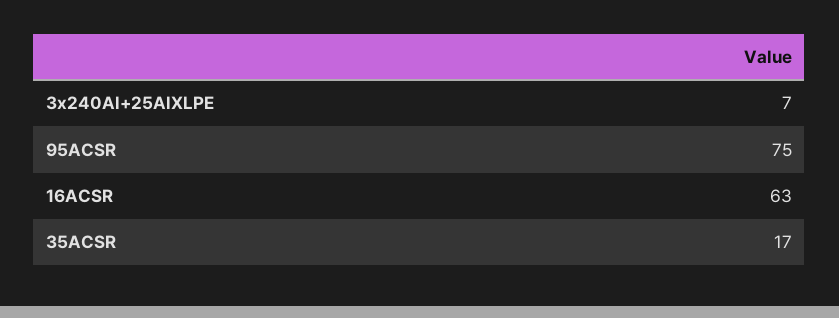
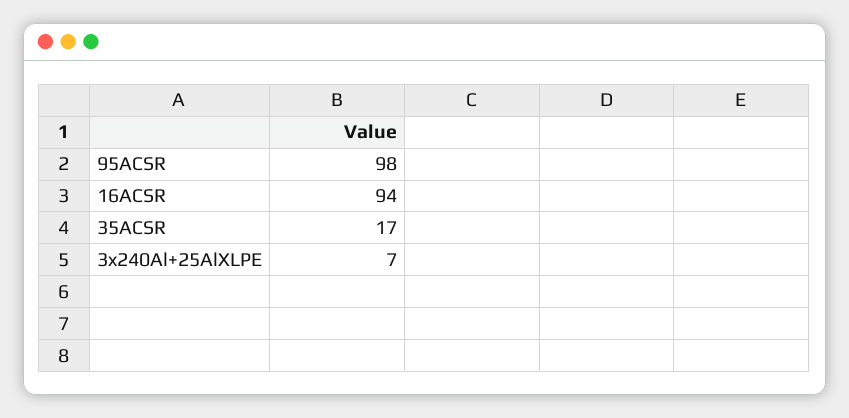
  {
    "3x240Al+25AlXLPE": 7,
-   "95ACSR": 75,
+   "95ACSR": 98,
-   "16ACSR": 63,
+   "16ACSR": 94,
    "35ACSR": 17
  }

